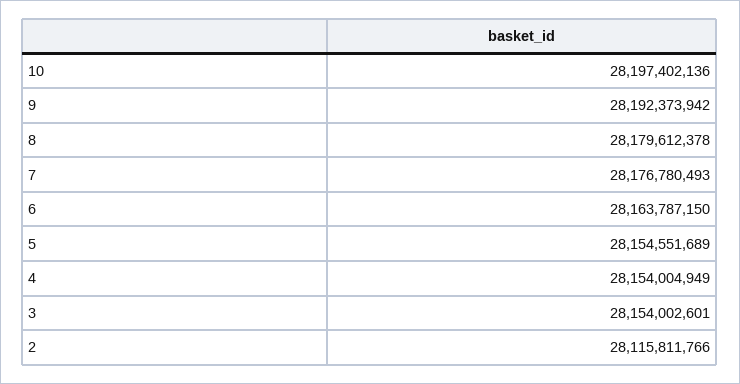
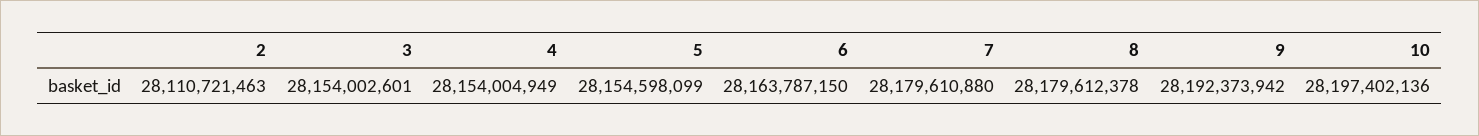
  {
    "10": 28197402136,
    "9": 28192373942,
    "8": 28179612378,
-   "7": 28176780493,
+   "7": 28179610880,
    "6": 28163787150,
-   "5": 28154551689,
+   "5": 28154598099,
    "4": 28154004949,
    "3": 28154002601,
-   "2": 28115811766
+   "2": 28110721463
  }

